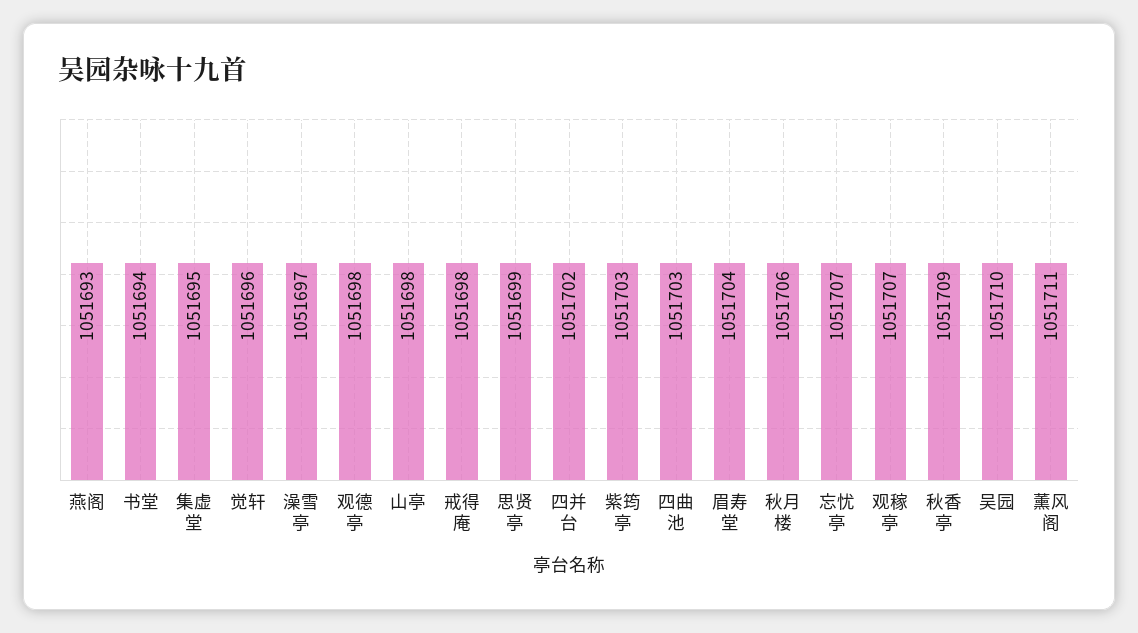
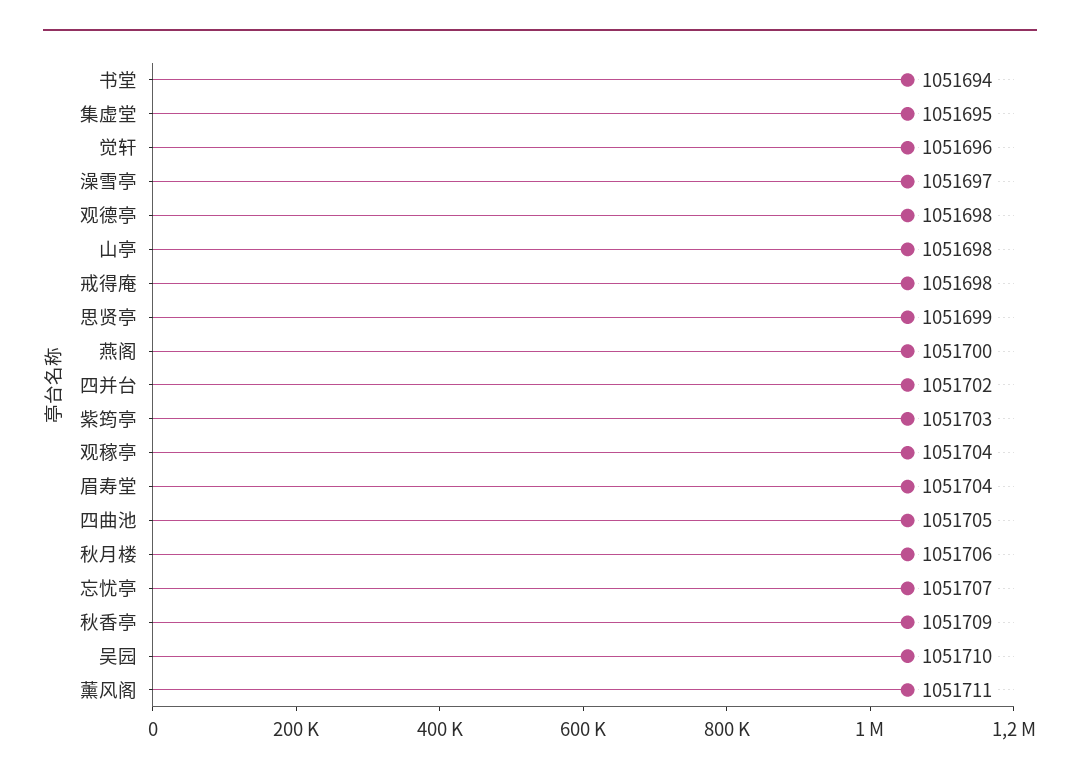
  {
-   "燕阁": 1051693,
+   "燕阁": 1051700,
    "书堂": 1051694,
    "集虚堂": 1051695,
    "觉轩": 1051696,
    "澡雪亭": 1051697,
    "观德亭": 1051698,
    "山亭": 1051698,
    "戒得庵": 1051698,
    "思贤亭": 1051699,
    "四并台": 1051702,
    "紫筠亭": 1051703,
-   "四曲池": 1051703,
+   "四曲池": 1051705,
    "眉寿堂": 1051704,
    "秋月楼": 1051706,
    "忘忧亭": 1051707,
-   "观稼亭": 1051707,
+   "观稼亭": 1051704,
    "秋香亭": 1051709,
    "吴园": 1051710,
    "薰风阁": 1051711
  }

